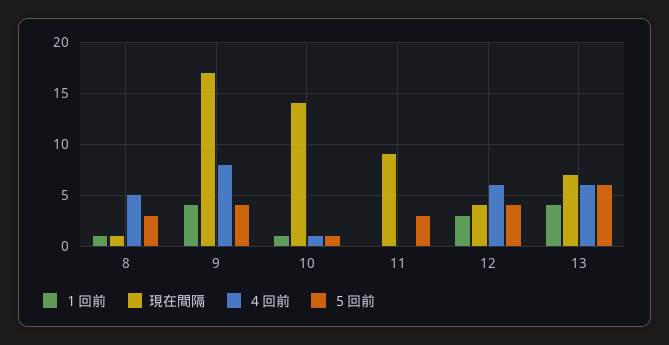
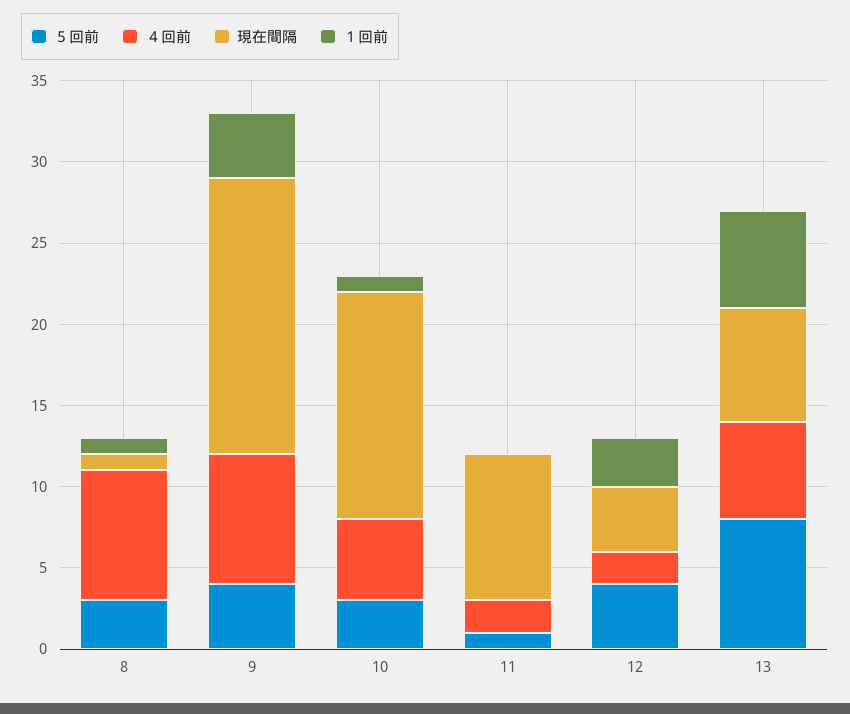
  {
    "１回前": {
      "8": 1,
      "9": 4,
      "10": 1,
      "11": 0,
      "12": 3,
-     "13": 4
+     "13": 6
    },
    "現在間隔": {
      "8": 1,
      "9": 17,
      "10": 14,
      "11": 9,
      "12": 4,
      "13": 7
    },
    "４回前": {
-     "8": 5,
+     "8": 8,
      "9": 8,
-     "10": 1,
+     "10": 5,
-     "11": 0,
+     "11": 2,
-     "12": 6,
+     "12": 2,
      "13": 6
    },
    "５回前": {
      "8": 3,
      "9": 4,
-     "10": 1,
+     "10": 3,
-     "11": 3,
+     "11": 1,
      "12": 4,
-     "13": 6
+     "13": 8
    }
  }

